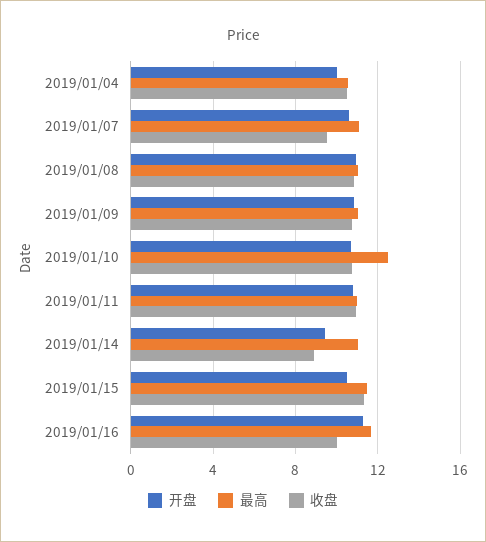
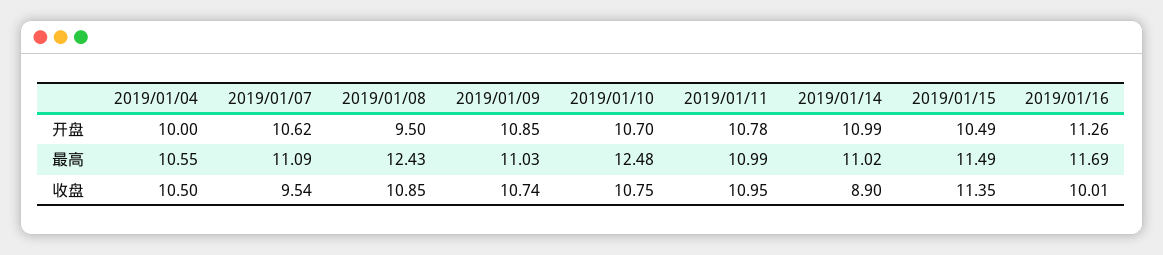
  {
    "开盘": {
      "2019/01/04": 10,
      "2019/01/07": 10.62,
-     "2019/01/08": 11,
+     "2019/01/08": 9.5,
      "2019/01/09": 10.85,
      "2019/01/10": 10.7,
      "2019/01/11": 10.78,
-     "2019/01/14": 9.5,
+     "2019/01/14": 10.99,
      "2019/01/15": 10.49,
      "2019/01/16": 11.26
    },
    "最高": {
      "2019/01/04": 10.55,
      "2019/01/07": 11.09,
-     "2019/01/08": 11,
+     "2019/01/08": 12.43,
      "2019/01/09": 11.03,
      "2019/01/10": 12.48,
      "2019/01/11": 10.99,
      "2019/01/14": 11.02,
      "2019/01/15": 11.49,
      "2019/01/16": 11.69
    },
    "收盘": {
      "2019/01/04": 10.5,
      "2019/01/07": 9.54,
      "2019/01/08": 10.85,
      "2019/01/09": 10.74,
      "2019/01/10": 10.75,
      "2019/01/11": 10.95,
      "2019/01/14": 8.9,
      "2019/01/15": 11.35,
      "2019/01/16": 10.01
    }
  }

